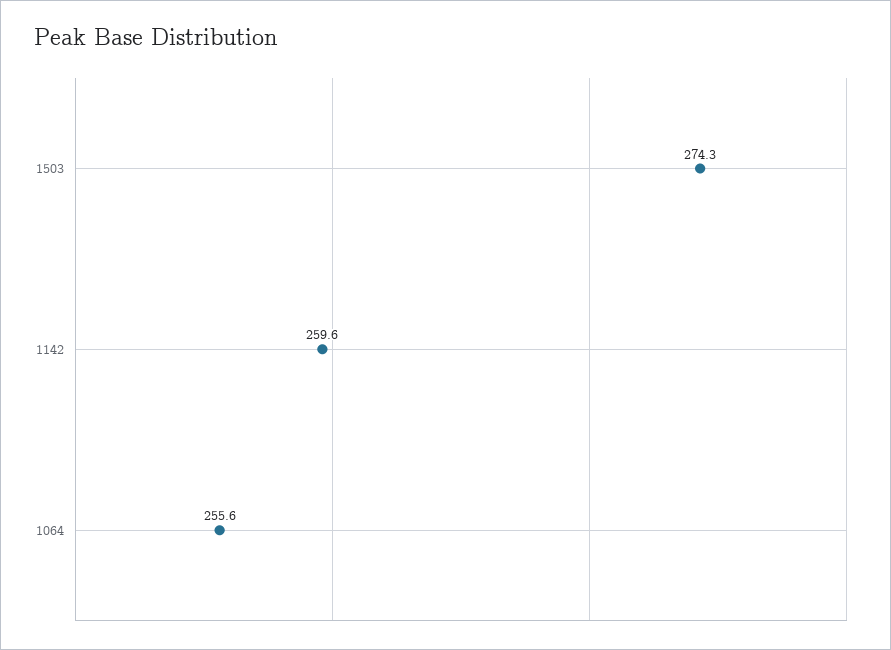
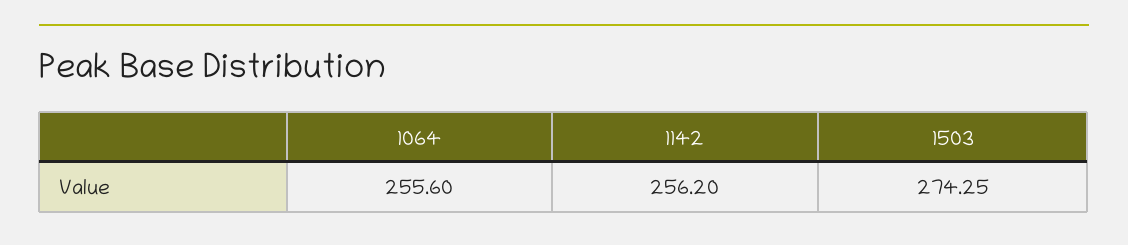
  {
    "1503": 274.25,
-   "1142": 259.6,
+   "1142": 256.2,
    "1064": 255.6
  }

